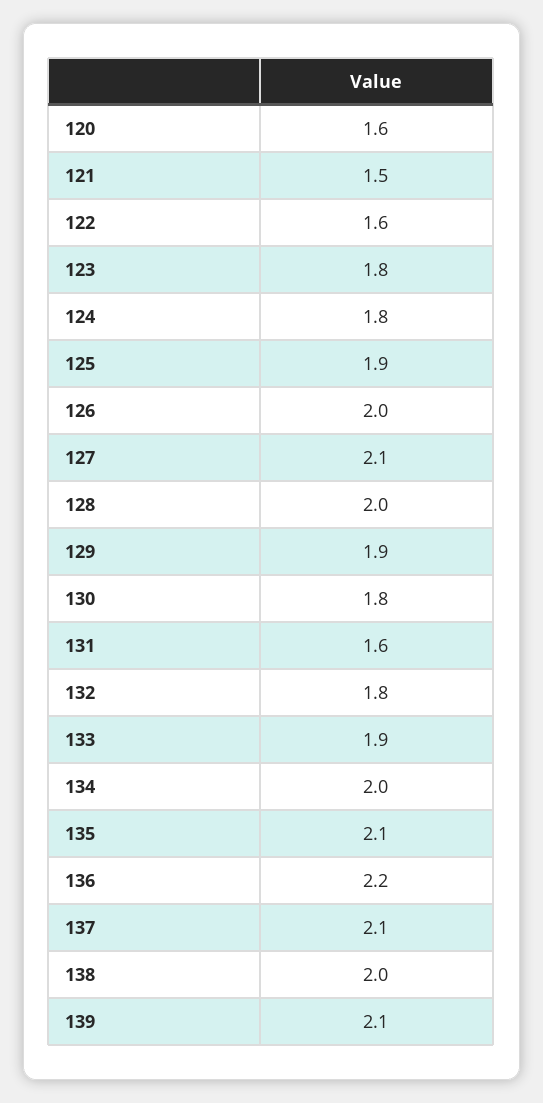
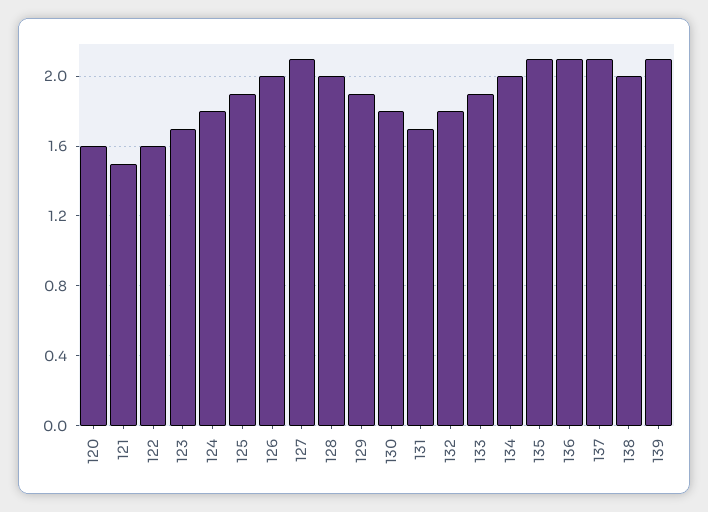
  {
    "120": 1.6,
    "121": 1.5,
    "122": 1.6,
-   "123": 1.8,
+   "123": 1.7,
    "124": 1.8,
    "125": 1.9,
    "126": 2,
    "127": 2.1,
    "128": 2,
    "129": 1.9,
    "130": 1.8,
-   "131": 1.6,
+   "131": 1.7,
    "132": 1.8,
    "133": 1.9,
    "134": 2,
    "135": 2.1,
-   "136": 2.2,
+   "136": 2.1,
    "137": 2.1,
    "138": 2,
    "139": 2.1
  }

